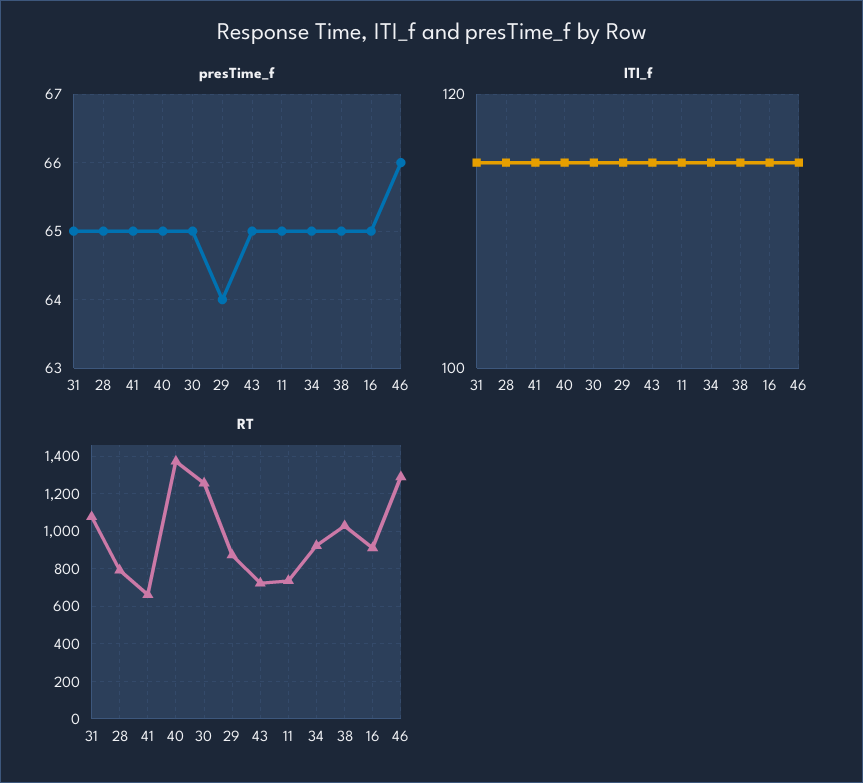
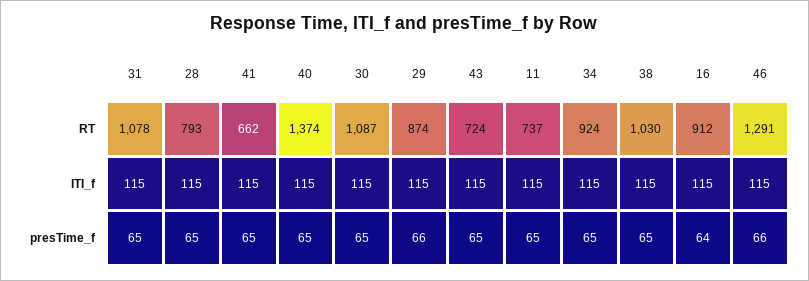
  {
    "presTime_f": {
      "31": 65,
      "28": 65,
      "41": 65,
      "40": 65,
      "30": 65,
-     "29": 64,
+     "29": 66,
      "43": 65,
      "11": 65,
      "34": 65,
      "38": 65,
-     "16": 65,
+     "16": 64,
      "46": 66
    },
    "ITI_f": {
      "31": 115,
      "28": 115,
      "41": 115,
      "40": 115,
      "30": 115,
      "29": 115,
      "43": 115,
      "11": 115,
      "34": 115,
      "38": 115,
      "16": 115,
      "46": 115
    },
    "RT": {
      "31": 1078,
      "28": 793,
      "41": 662,
      "40": 1374,
-     "30": 1250,
+     "30": 1087,
      "29": 874,
      "43": 724,
      "11": 737,
      "34": 924,
      "38": 1030,
      "16": 912,
      "46": 1291
    }
  }

